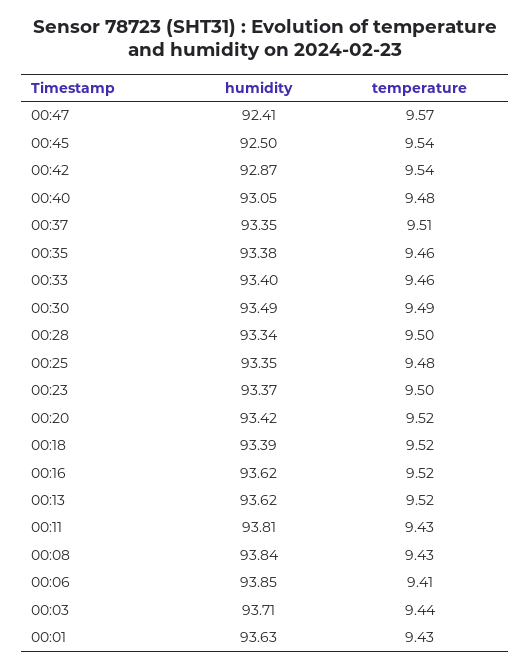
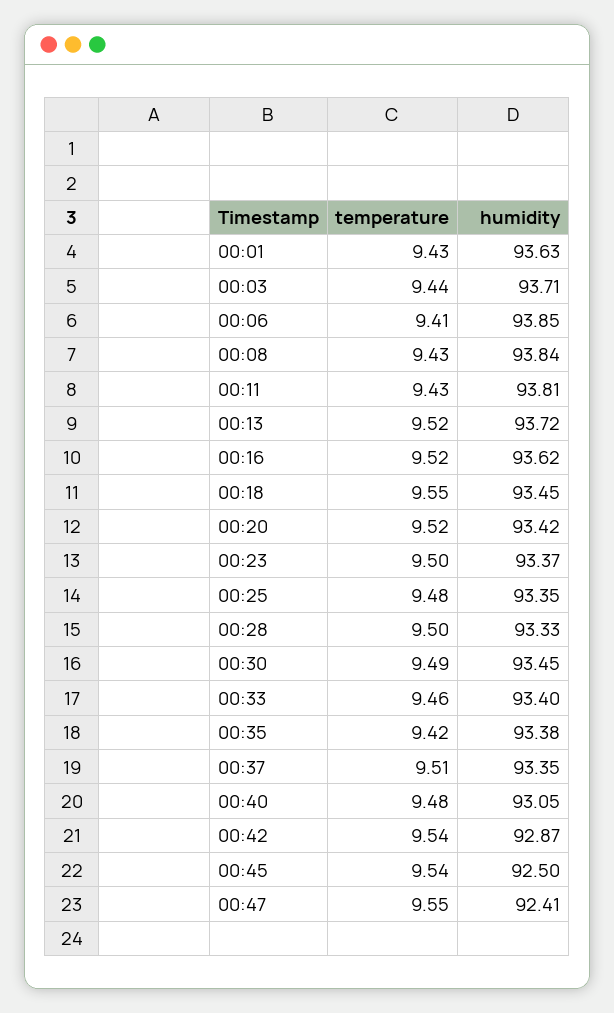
  {
    "humidity": {
      "00:47": 92.41,
      "00:45": 92.5,
      "00:42": 92.87,
      "00:40": 93.05,
      "00:37": 93.35,
      "00:35": 93.38,
      "00:33": 93.4,
-     "00:30": 93.49,
+     "00:30": 93.45,
-     "00:28": 93.34,
+     "00:28": 93.33,
      "00:25": 93.35,
      "00:23": 93.37,
      "00:20": 93.42,
-     "00:18": 93.39,
+     "00:18": 93.45,
      "00:16": 93.62,
-     "00:13": 93.62,
+     "00:13": 93.72,
      "00:11": 93.81,
      "00:08": 93.84,
      "00:06": 93.85,
      "00:03": 93.71,
      "00:01": 93.63
    },
    "temperature": {
-     "00:47": 9.57,
+     "00:47": 9.55,
      "00:45": 9.54,
      "00:42": 9.54,
      "00:40": 9.48,
      "00:37": 9.51,
-     "00:35": 9.46,
+     "00:35": 9.42,
      "00:33": 9.46,
      "00:30": 9.49,
      "00:28": 9.5,
      "00:25": 9.48,
      "00:23": 9.5,
      "00:20": 9.52,
-     "00:18": 9.52,
+     "00:18": 9.55,
      "00:16": 9.52,
      "00:13": 9.52,
      "00:11": 9.43,
      "00:08": 9.43,
      "00:06": 9.41,
      "00:03": 9.44,
      "00:01": 9.43
    }
  }

